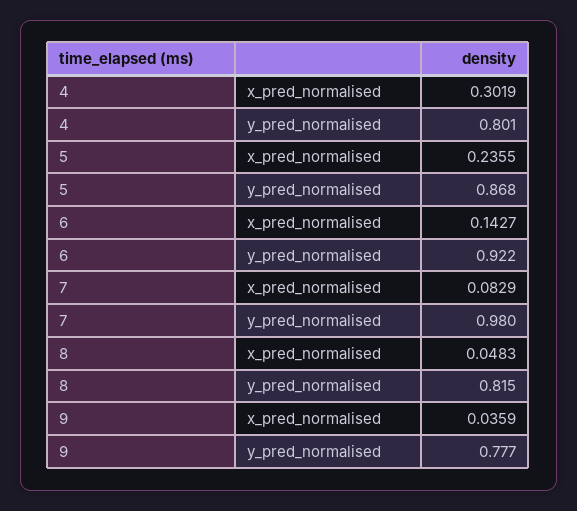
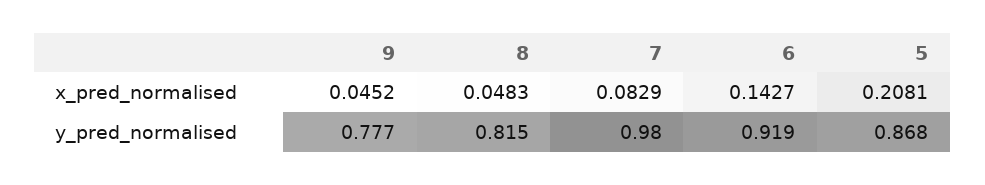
  {
-   "4": {
-     "x_pred_normalised": 0.3019,
-     "y_pred_normalised": 0.801
-   },
    "5": {
-     "x_pred_normalised": 0.2355,
+     "x_pred_normalised": 0.2081,
      "y_pred_normalised": 0.868
    },
    "6": {
      "x_pred_normalised": 0.1427,
-     "y_pred_normalised": 0.922
+     "y_pred_normalised": 0.919
    },
    "7": {
      "x_pred_normalised": 0.0829,
      "y_pred_normalised": 0.98
    },
    "8": {
      "x_pred_normalised": 0.0483,
      "y_pred_normalised": 0.815
    },
    "9": {
-     "x_pred_normalised": 0.0359,
+     "x_pred_normalised": 0.0452,
      "y_pred_normalised": 0.777
    }
  }

